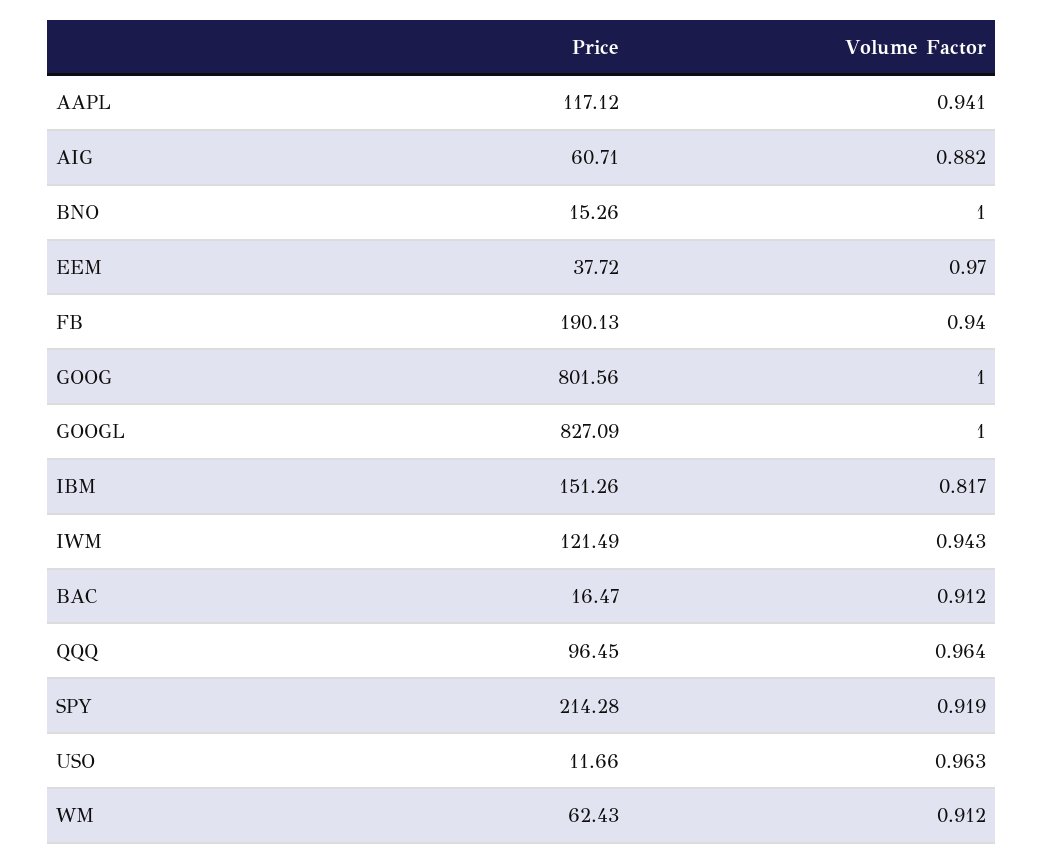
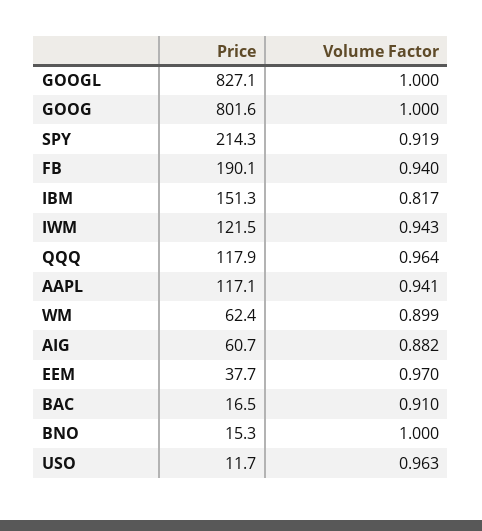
  {
    "Price": {
      "AAPL": 117.12,
      "AIG": 60.71,
      "BNO": 15.26,
      "EEM": 37.72,
      "FB": 190.13,
      "GOOG": 801.56,
      "GOOGL": 827.09,
      "IBM": 151.26,
      "IWM": 121.49,
      "BAC": 16.47,
-     "QQQ": 96.45,
+     "QQQ": 117.9,
      "SPY": 214.28,
      "USO": 11.66,
      "WM": 62.43
    },
    "Volume Factor": {
      "AAPL": 0.941,
      "AIG": 0.882,
      "BNO": 1,
      "EEM": 0.97,
      "FB": 0.94,
      "GOOG": 1,
      "GOOGL": 1,
      "IBM": 0.817,
      "IWM": 0.943,
-     "BAC": 0.912,
+     "BAC": 0.91,
      "QQQ": 0.964,
      "SPY": 0.919,
      "USO": 0.963,
-     "WM": 0.912
+     "WM": 0.899
    }
  }

